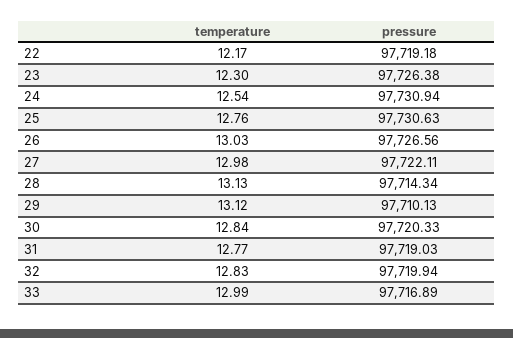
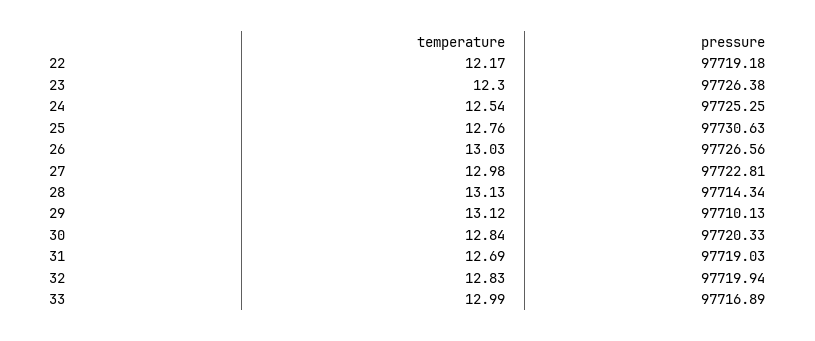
  {
    "temperature": {
      "22": 12.17,
      "23": 12.3,
      "24": 12.54,
      "25": 12.76,
      "26": 13.03,
      "27": 12.98,
      "28": 13.13,
      "29": 13.12,
      "30": 12.84,
-     "31": 12.77,
+     "31": 12.69,
      "32": 12.83,
      "33": 12.99
    },
    "pressure": {
      "22": 97719.18,
      "23": 97726.38,
-     "24": 97730.94,
+     "24": 97725.25,
      "25": 97730.63,
      "26": 97726.56,
-     "27": 97722.11,
+     "27": 97722.81,
      "28": 97714.34,
      "29": 97710.13,
      "30": 97720.33,
      "31": 97719.03,
      "32": 97719.94,
      "33": 97716.89
    }
  }

